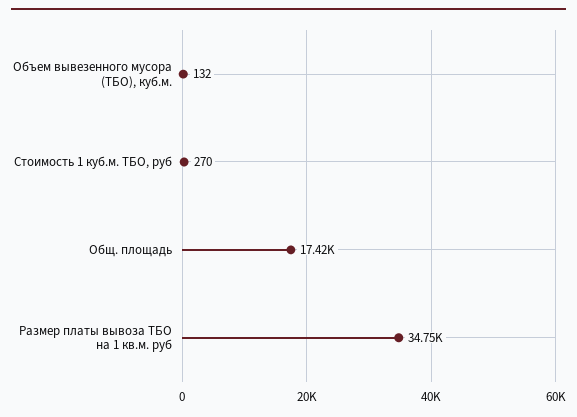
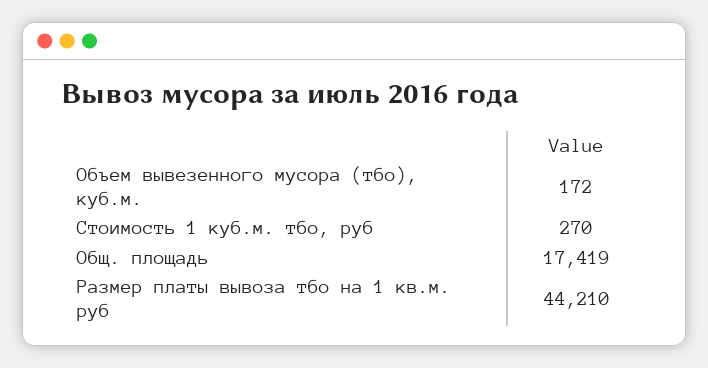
  {
-   "Объем вывезенного мусора (ТБО), куб.м.": 132,
+   "Объем вывезенного мусора (ТБО), куб.м.": 172,
    "Стоимость 1 куб.м. ТБО, руб": 270,
    "Общ. площадь": 17419,
-   "Размер платы вывоза ТБО на 1 кв.м. руб": 34750
+   "Размер платы вывоза ТБО на 1 кв.м. руб": 44210
  }

